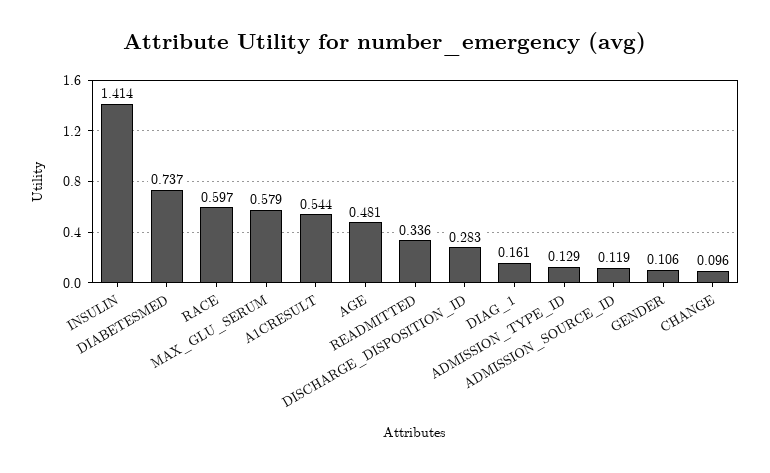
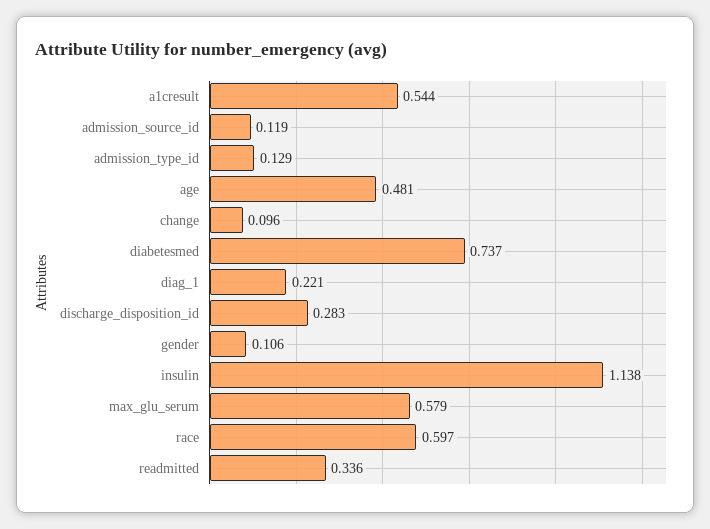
  {
-   "INSULIN": 1.414,
+   "INSULIN": 1.138,
    "DIABETESMED": 0.737,
    "RACE": 0.597,
    "MAX_GLU_SERUM": 0.579,
    "A1CRESULT": 0.544,
    "AGE": 0.481,
    "READMITTED": 0.336,
    "DISCHARGE_DISPOSITION_ID": 0.283,
-   "DIAG_1": 0.161,
+   "DIAG_1": 0.221,
    "ADMISSION_TYPE_ID": 0.129,
    "ADMISSION_SOURCE_ID": 0.119,
    "GENDER": 0.106,
    "CHANGE": 0.096
  }

